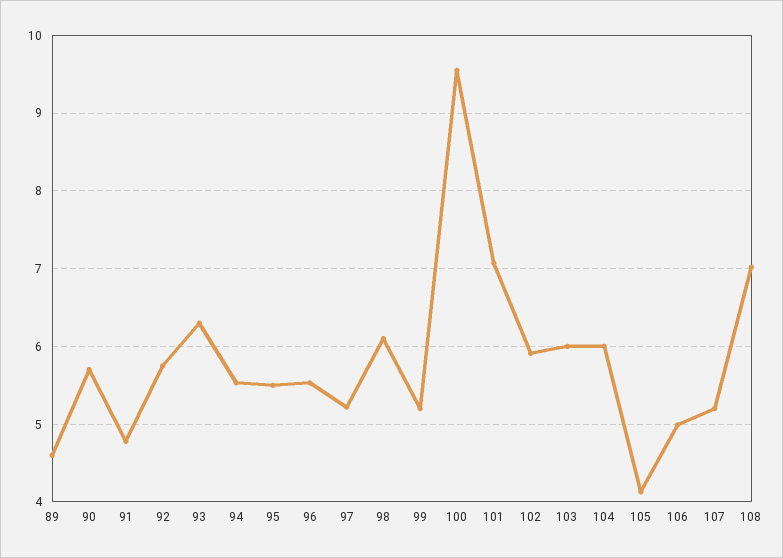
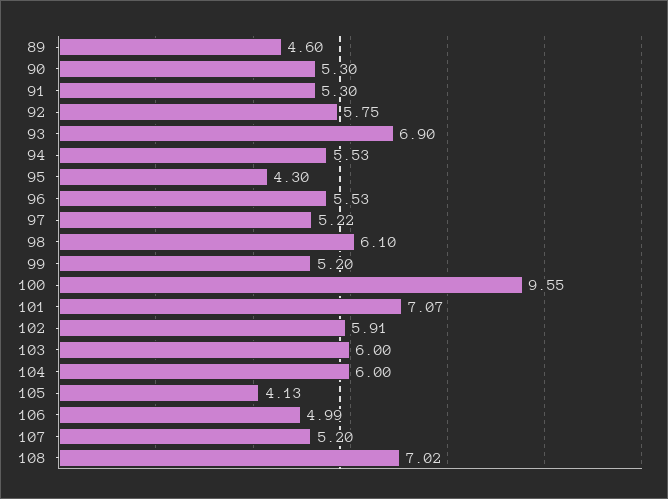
  {
    "89": 4.6,
-   "90": 5.7,
+   "90": 5.3,
-   "91": 4.8,
+   "91": 5.3,
    "92": 5.75,
-   "93": 6.3,
+   "93": 6.9,
    "94": 5.53,
-   "95": 5.5,
+   "95": 4.3,
    "96": 5.53,
    "97": 5.22,
    "98": 6.1,
    "99": 5.2,
    "100": 9.55,
    "101": 7.07,
    "102": 5.91,
    "103": 6,
    "104": 6,
    "105": 4.13,
    "106": 4.99,
    "107": 5.2,
    "108": 7.02
  }

